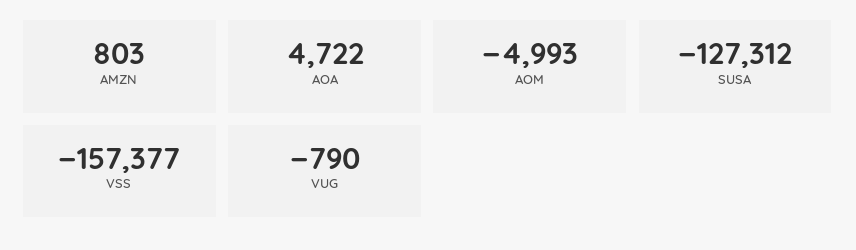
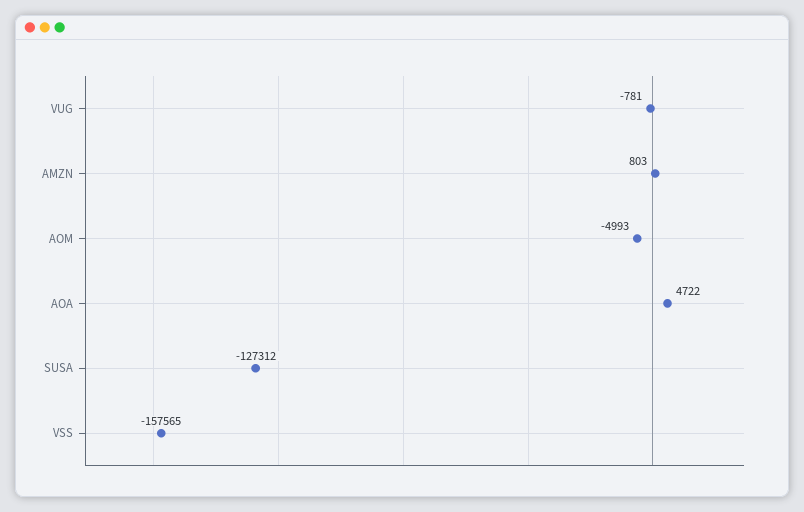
  {
    "AMZN": 803,
    "AOA": 4722,
    "AOM": -4993,
    "SUSA": -127312,
-   "VSS": -157377,
+   "VSS": -157565,
-   "VUG": -790
+   "VUG": -781
  }

